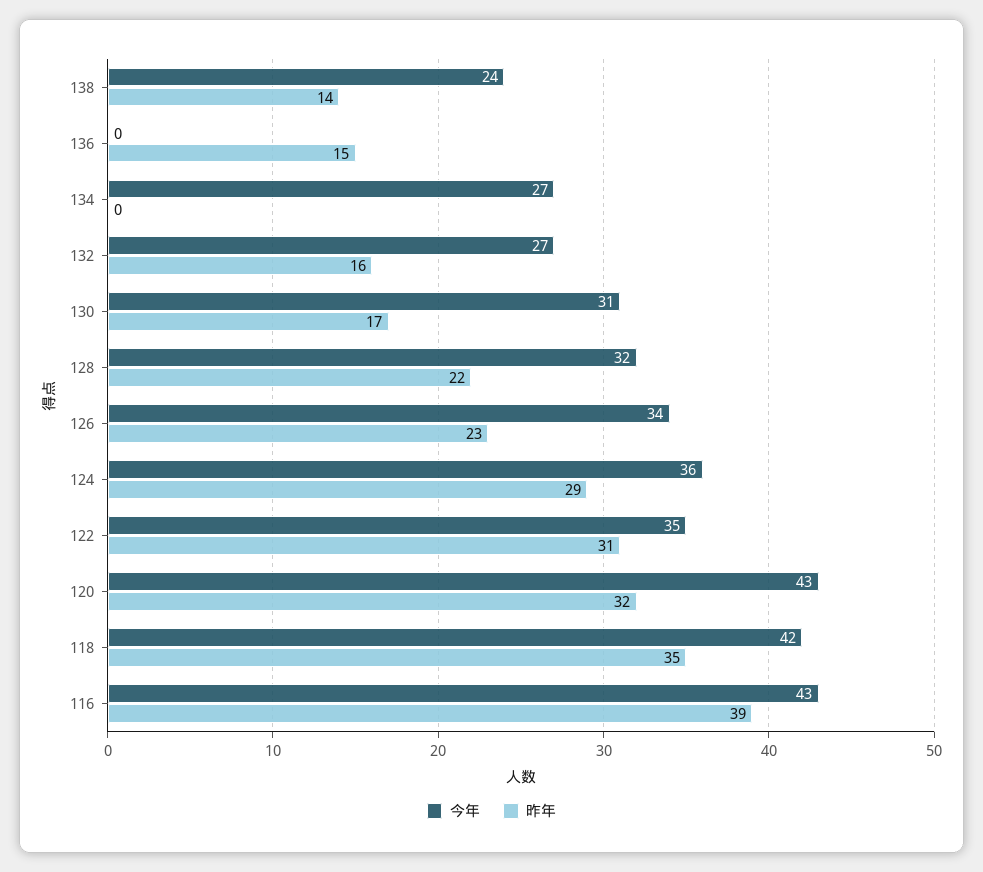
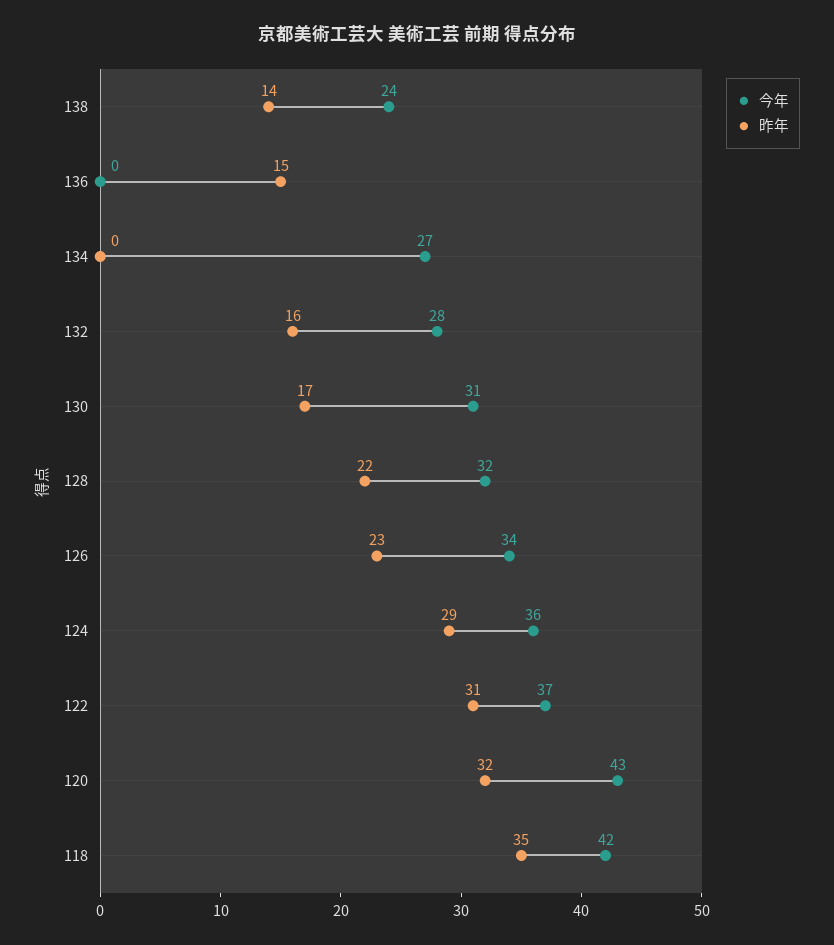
  {
    "今年": {
      "138": 24,
      "136": 0,
      "134": 27,
-     "132": 27,
+     "132": 28,
      "130": 31,
      "128": 32,
      "126": 34,
      "124": 36,
-     "122": 35,
+     "122": 37,
      "120": 43,
-     "118": 42,
+     "118": 42
-     "116": 43
    },
    "昨年": {
      "138": 14,
      "136": 15,
      "134": 0,
      "132": 16,
      "130": 17,
      "128": 22,
      "126": 23,
      "124": 29,
      "122": 31,
      "120": 32,
-     "118": 35,
+     "118": 35
-     "116": 39
    }
  }

